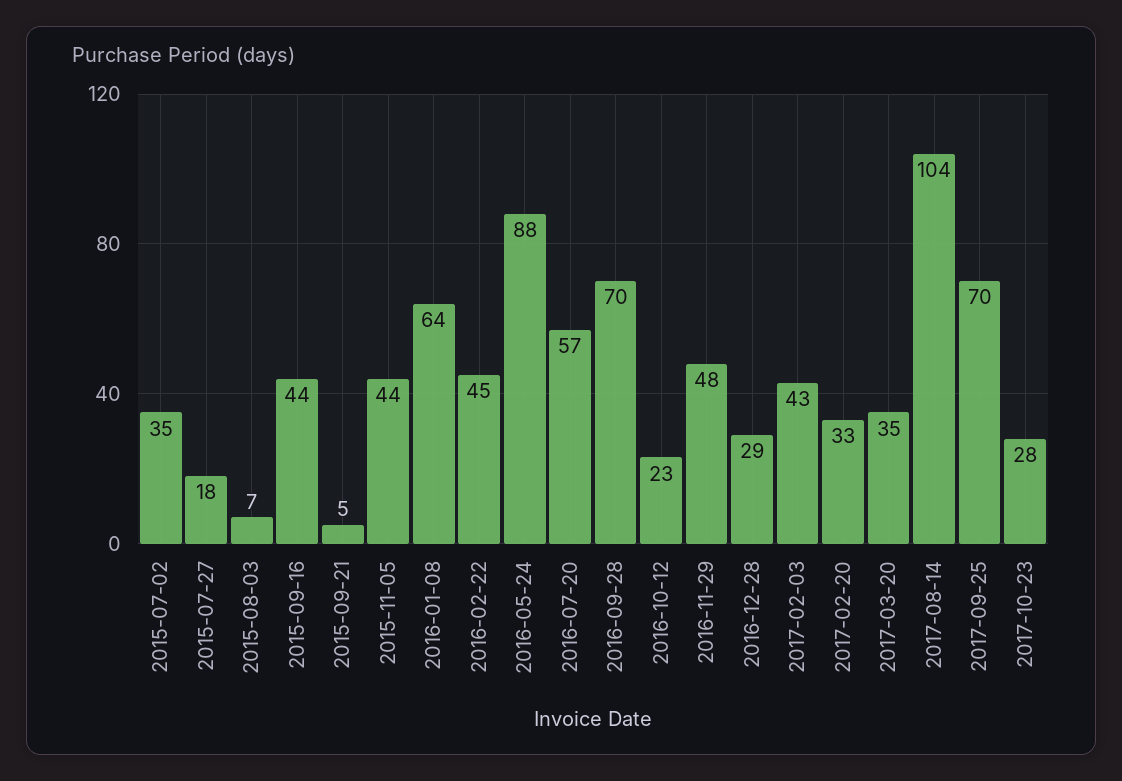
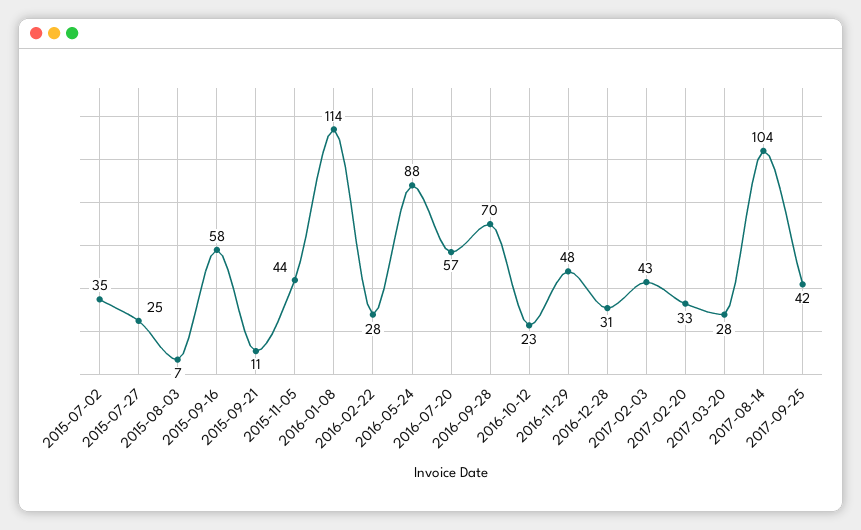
  {
    "2015-07-02": 35,
-   "2015-07-27": 18,
+   "2015-07-27": 25,
    "2015-08-03": 7,
-   "2015-09-16": 44,
+   "2015-09-16": 58,
-   "2015-09-21": 5,
+   "2015-09-21": 11,
    "2015-11-05": 44,
-   "2016-01-08": 64,
+   "2016-01-08": 114,
-   "2016-02-22": 45,
+   "2016-02-22": 28,
    "2016-05-24": 88,
    "2016-07-20": 57,
    "2016-09-28": 70,
    "2016-10-12": 23,
    "2016-11-29": 48,
-   "2016-12-28": 29,
+   "2016-12-28": 31,
    "2017-02-03": 43,
    "2017-02-20": 33,
-   "2017-03-20": 35,
+   "2017-03-20": 28,
    "2017-08-14": 104,
-   "2017-09-25": 70,
+   "2017-09-25": 42
-   "2017-10-23": 28
  }

